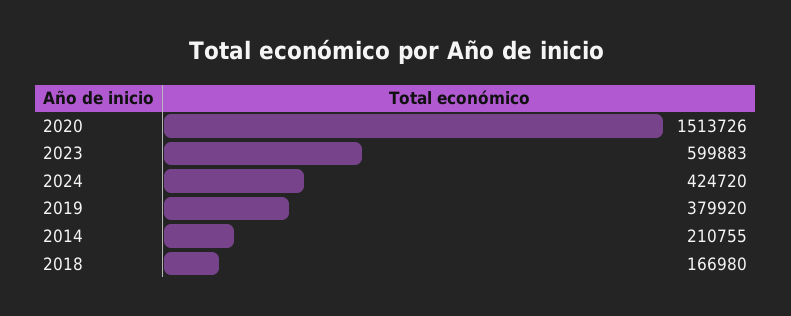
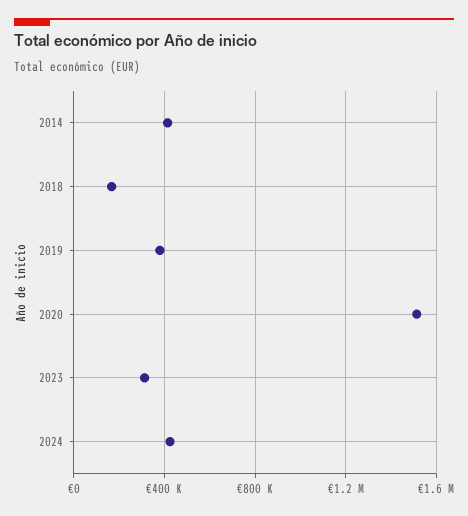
  {
    "2020": 1513726,
-   "2023": 599883,
+   "2023": 300000,
    "2024": 424720,
    "2019": 379920,
-   "2014": 210755,
+   "2014": 400000,
    "2018": 166980
  }

